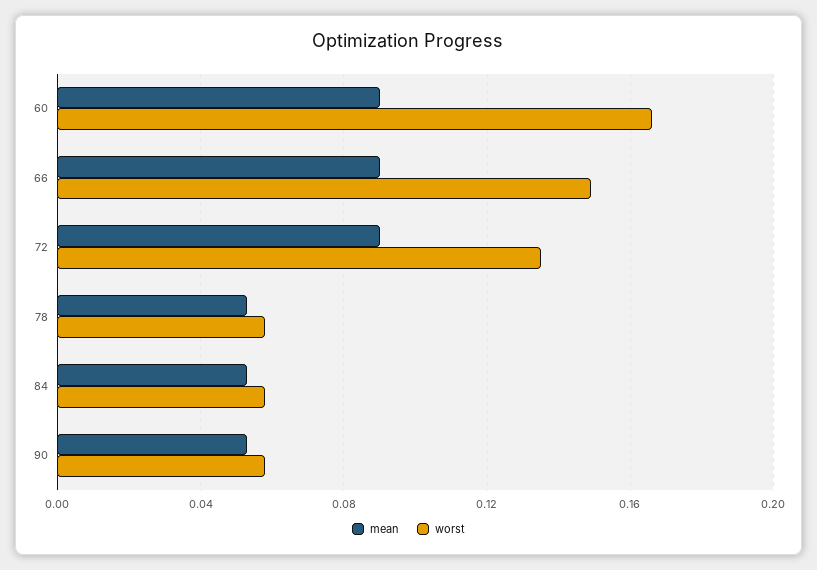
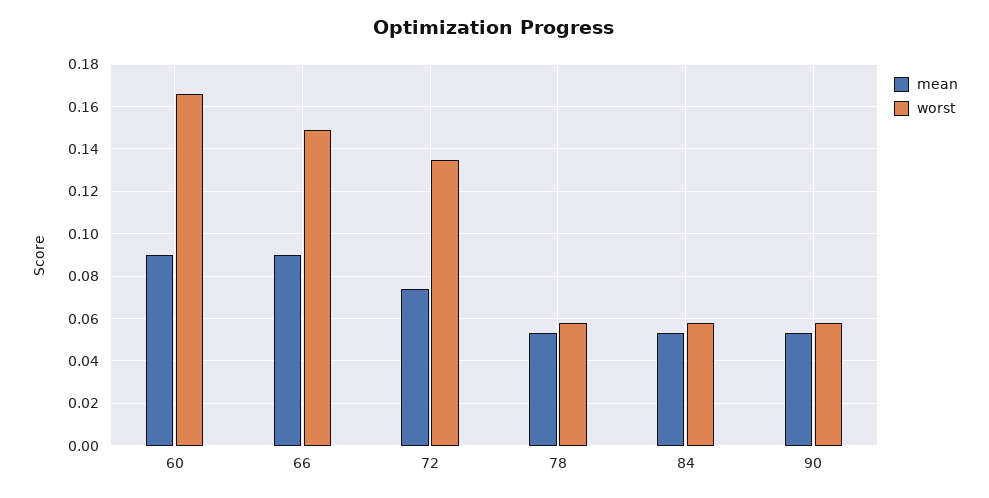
  {
    "mean": {
      "60": 0.09,
      "66": 0.09,
-     "72": 0.09,
+     "72": 0.075,
      "78": 0.055,
      "84": 0.055,
      "90": 0.055
    },
    "worst": {
      "60": 0.165,
      "66": 0.15,
      "72": 0.135,
      "78": 0.06,
      "84": 0.06,
      "90": 0.06
    }
  }

